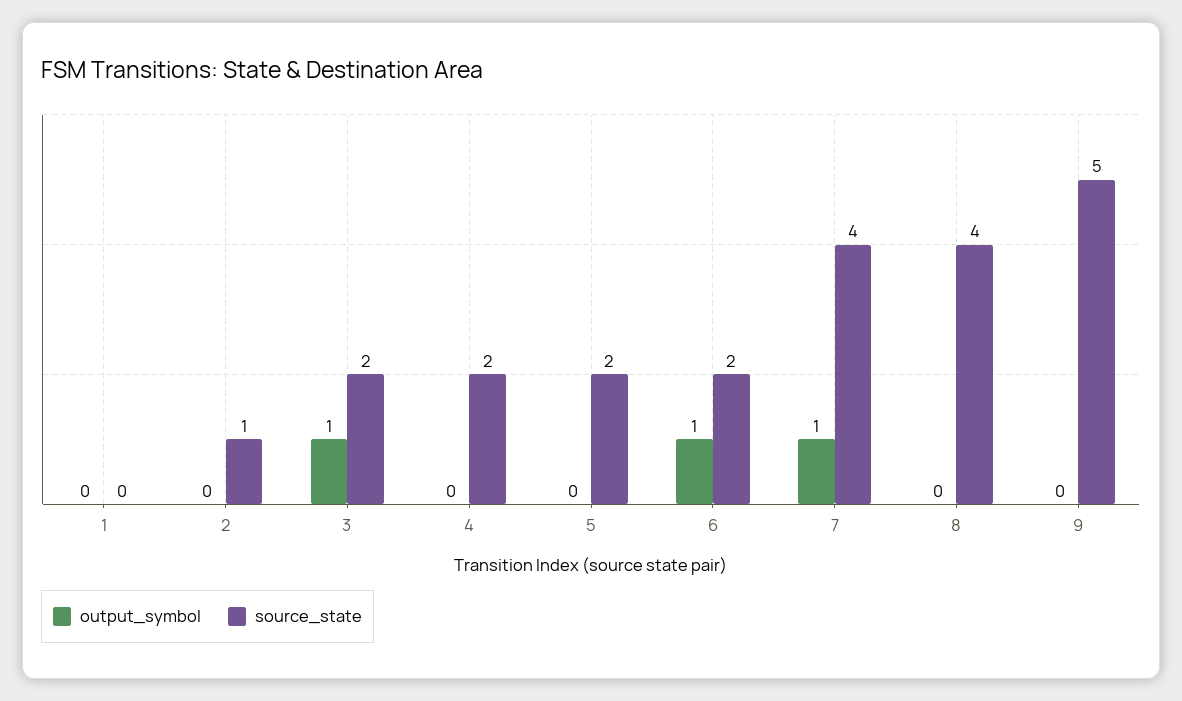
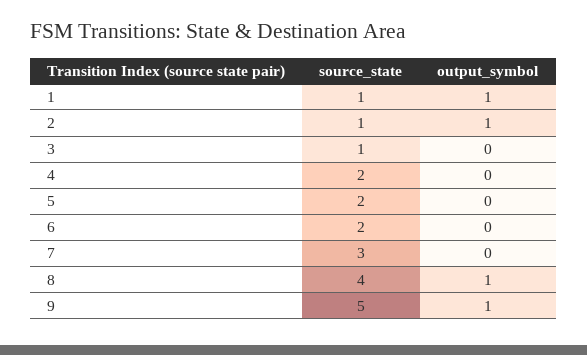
  {
    "output_symbol": {
-     "1": 0,
+     "1": 1,
-     "2": 0,
+     "2": 1,
-     "3": 1,
+     "3": 0,
      "4": 0,
      "5": 0,
-     "6": 1,
+     "6": 0,
-     "7": 1,
+     "7": 0,
-     "8": 0,
+     "8": 1,
-     "9": 0
+     "9": 1
    },
    "source_state": {
-     "1": 0,
+     "1": 1,
      "2": 1,
-     "3": 2,
+     "3": 1,
      "4": 2,
      "5": 2,
      "6": 2,
-     "7": 4,
+     "7": 3,
      "8": 4,
      "9": 5
    }
  }

